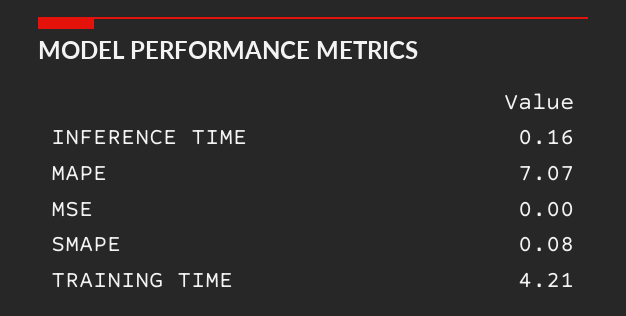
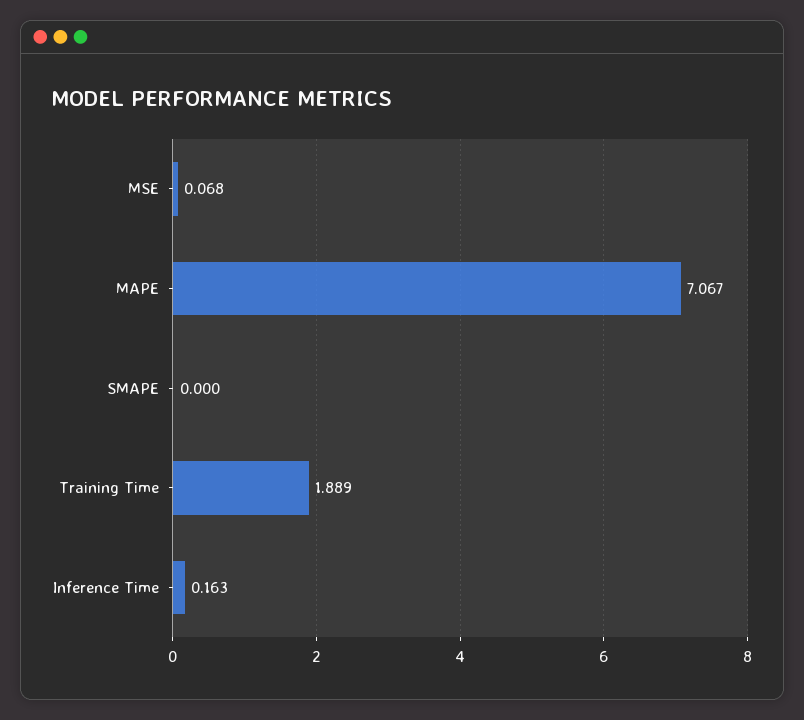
  {
    "INFERENCE TIME": 0.163,
    "MAPE": 7.067,
-   "MSE": 0,
+   "MSE": 0.068,
-   "SMAPE": 0.08,
+   "SMAPE": 0,
-   "TRAINING TIME": 4.21
+   "TRAINING TIME": 1.889
  }

